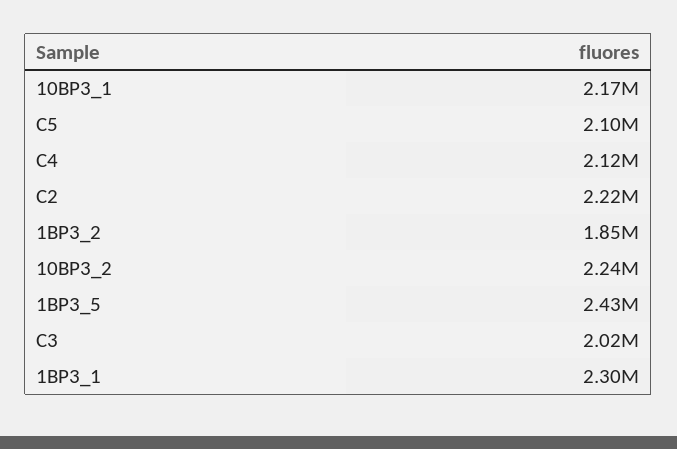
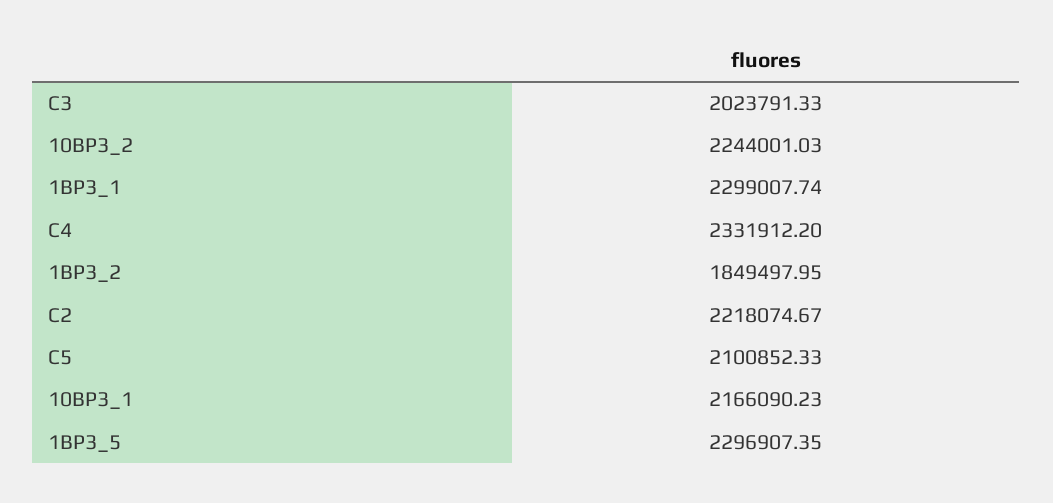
  {
    "10BP3_1": 2166090.23,
    "C5": 2100852.33,
-   "C4": 2120000,
+   "C4": 2331912.2,
    "C2": 2218074.67,
    "1BP3_2": 1849497.95,
    "10BP3_2": 2244001.03,
-   "1BP3_5": 2430000,
+   "1BP3_5": 2296907.35,
    "C3": 2023791.33,
    "1BP3_1": 2299007.74
  }

